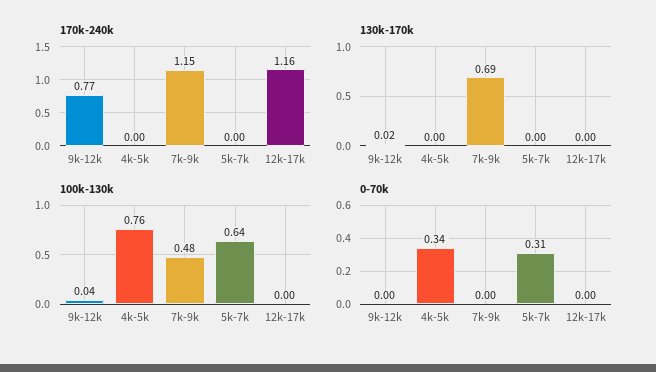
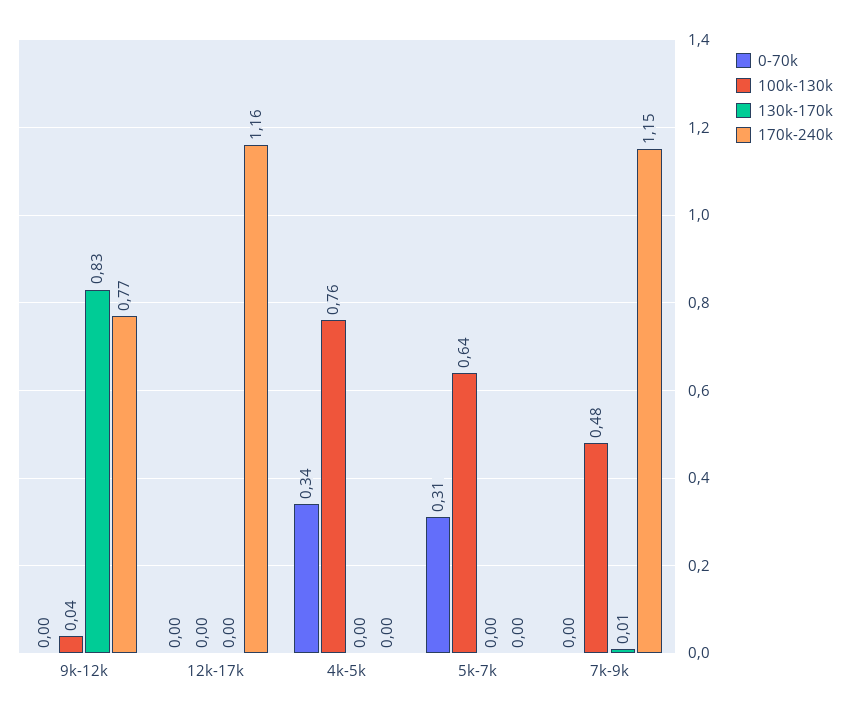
  {
    "170k-240k": {
      "9k-12k": 0.77,
      "4k-5k": 0,
      "7k-9k": 1.15,
      "5k-7k": 0,
      "12k-17k": 1.16
    },
    "130k-170k": {
-     "9k-12k": 0.02,
+     "9k-12k": 0.83,
      "4k-5k": 0,
-     "7k-9k": 0.69,
+     "7k-9k": 0.01,
      "5k-7k": 0,
      "12k-17k": 0
    },
    "100k-130k": {
      "9k-12k": 0.04,
      "4k-5k": 0.76,
      "7k-9k": 0.48,
      "5k-7k": 0.64,
      "12k-17k": 0
    },
    "0-70k": {
      "9k-12k": 0,
      "4k-5k": 0.34,
      "7k-9k": 0,
      "5k-7k": 0.31,
      "12k-17k": 0
    }
  }

